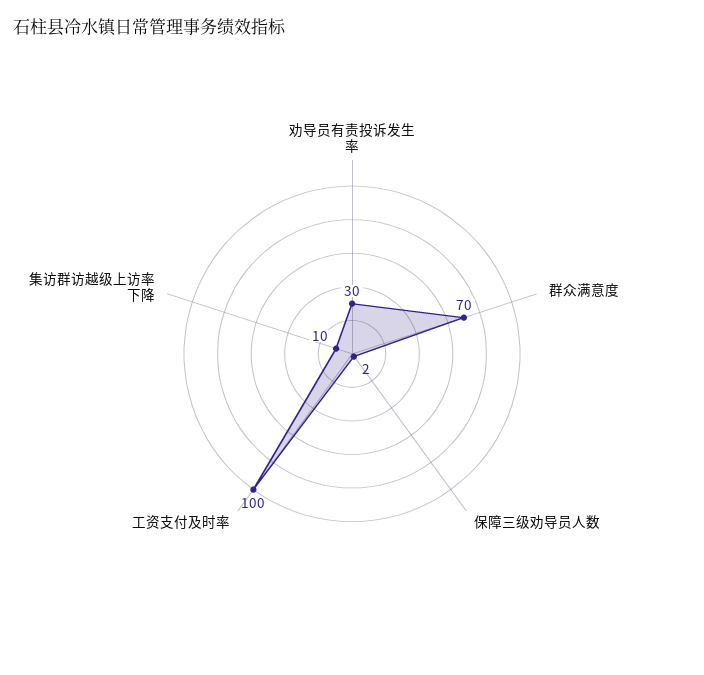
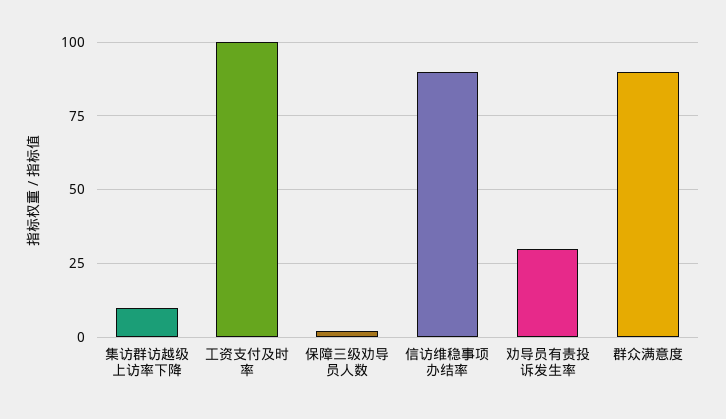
  {
    "劝导员有责投诉发生率": 30,
-   "群众满意度": 70,
+   "群众满意度": 90,
    "保障三级劝导员人数": 2,
    "工资支付及时率": 100,
-   "集访群访越级上访率下降": 10
+   "集访群访越级上访率下降": 10,
+   "信访维稳事项办结率": 90
  }

